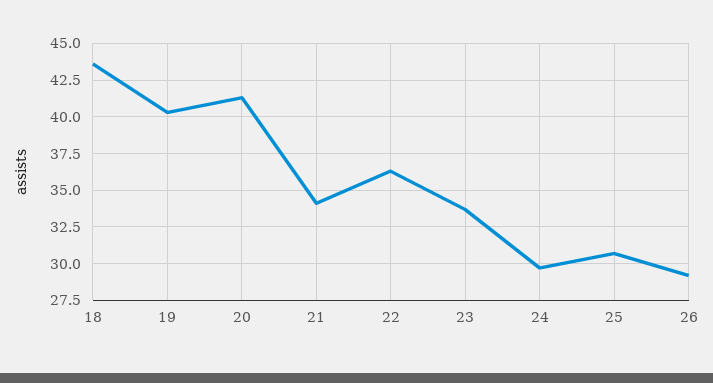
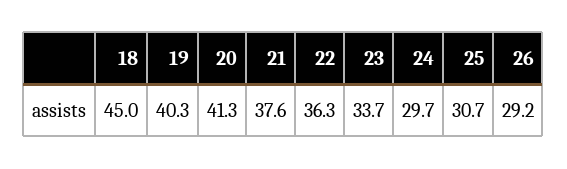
  {
-   "18": 43.5,
+   "18": 45,
    "19": 40.3,
    "20": 41.3,
-   "21": 34,
+   "21": 37.6,
    "22": 36.3,
    "23": 33.7,
    "24": 29.7,
    "25": 30.7,
    "26": 29.2
  }

